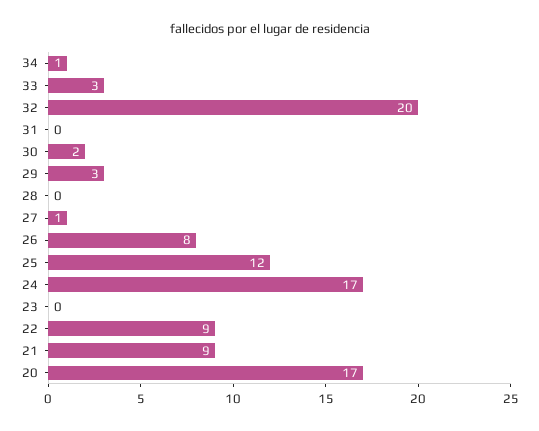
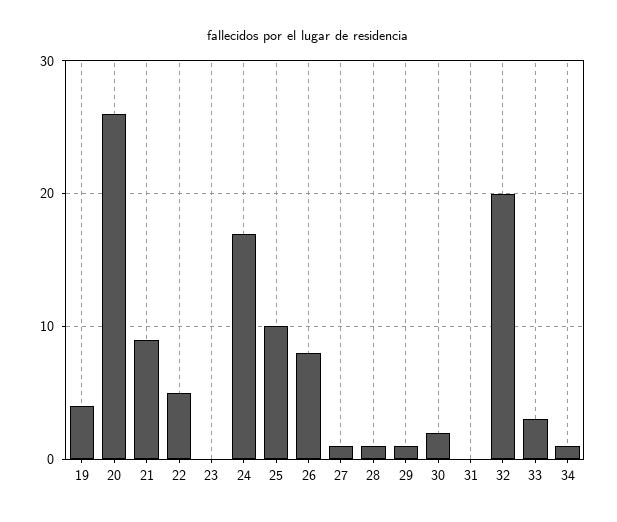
  {
    "34": 1,
    "33": 3,
    "32": 20,
    "31": 0,
    "30": 2,
-   "29": 3,
+   "29": 1,
-   "28": 0,
+   "28": 1,
    "27": 1,
    "26": 8,
-   "25": 12,
+   "25": 10,
    "24": 17,
    "23": 0,
-   "22": 9,
+   "22": 5,
    "21": 9,
-   "20": 17
+   "20": 26,
+   "19": 4
  }

